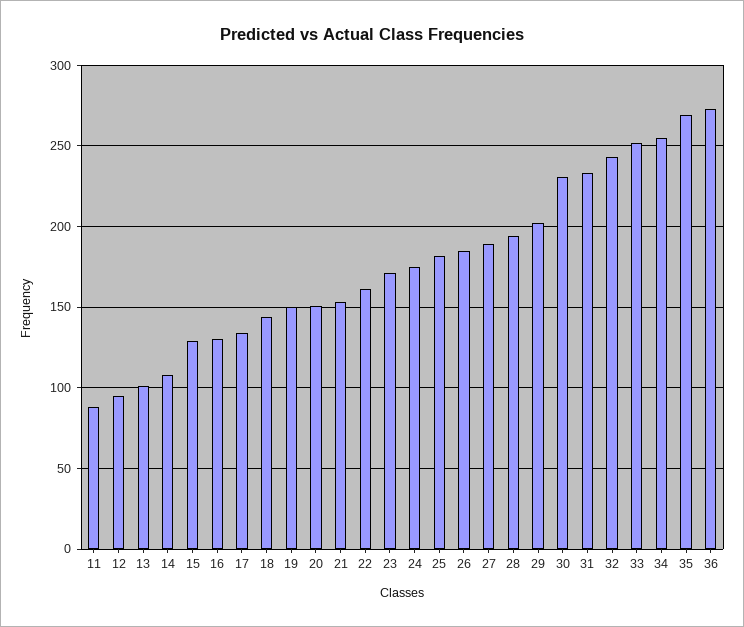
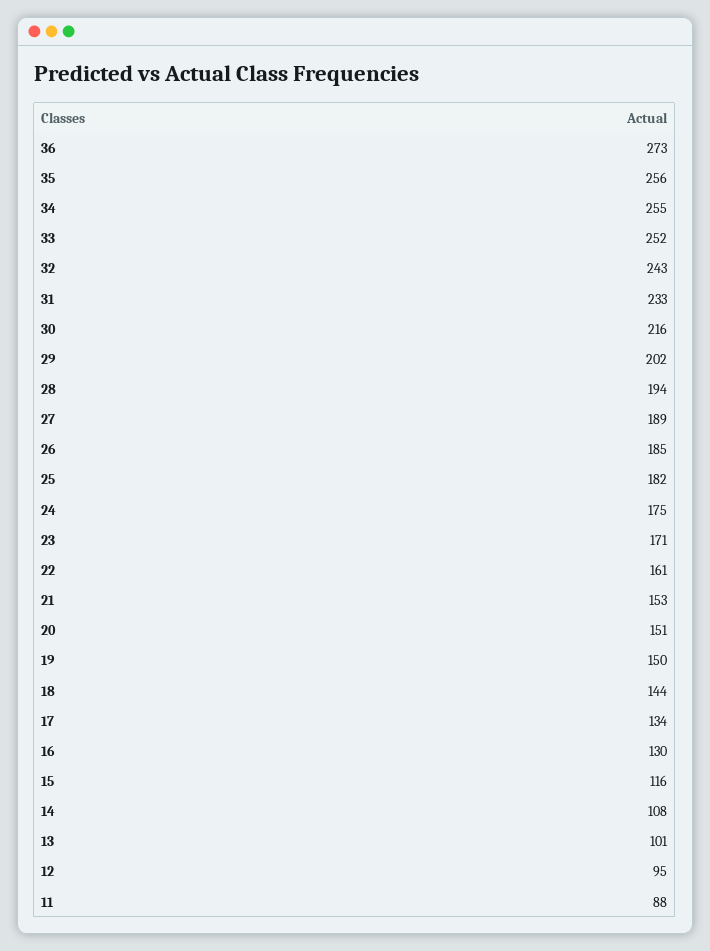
  {
    "11": 88,
    "12": 95,
    "13": 101,
    "14": 108,
-   "15": 130,
+   "15": 116,
    "16": 130,
    "17": 134,
    "18": 144,
    "19": 150,
    "20": 151,
    "21": 153,
    "22": 161,
    "23": 171,
    "24": 175,
    "25": 182,
    "26": 185,
    "27": 189,
    "28": 194,
    "29": 202,
-   "30": 230,
+   "30": 216,
    "31": 233,
    "32": 243,
    "33": 252,
    "34": 255,
-   "35": 270,
+   "35": 256,
    "36": 273
  }

